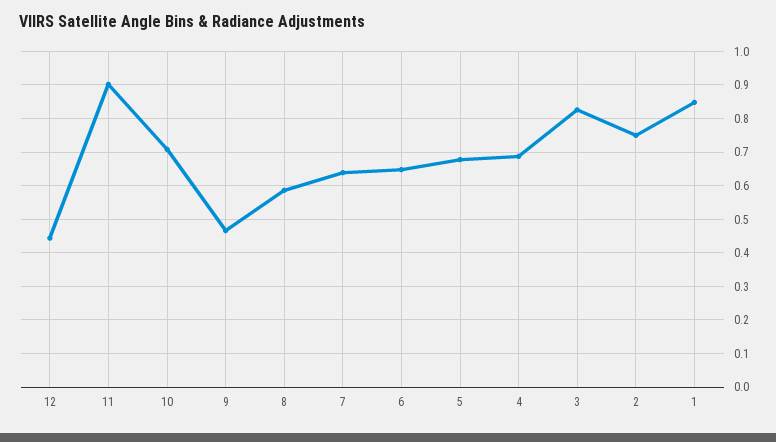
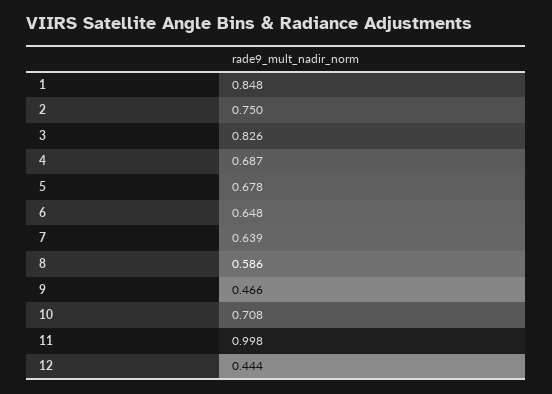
  {
    "12": 0.444,
-   "11": 0.9,
+   "11": 0.998,
    "10": 0.708,
    "9": 0.466,
    "8": 0.586,
    "7": 0.639,
    "6": 0.648,
    "5": 0.678,
    "4": 0.687,
    "3": 0.826,
    "2": 0.75,
    "1": 0.848
  }

